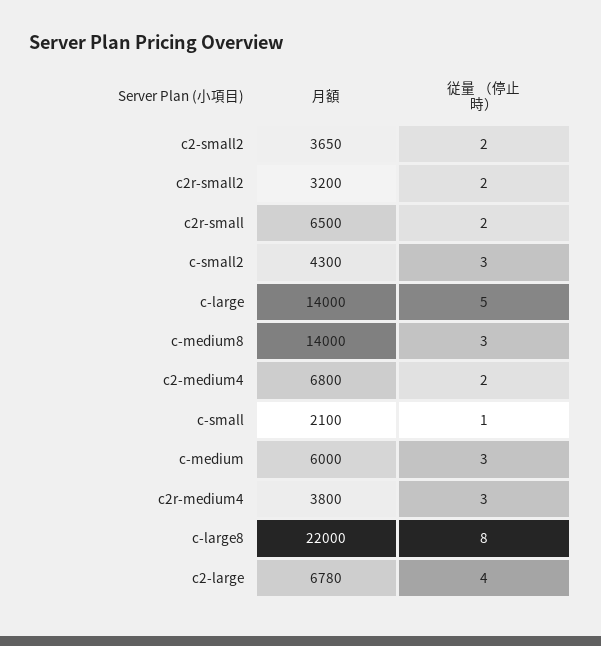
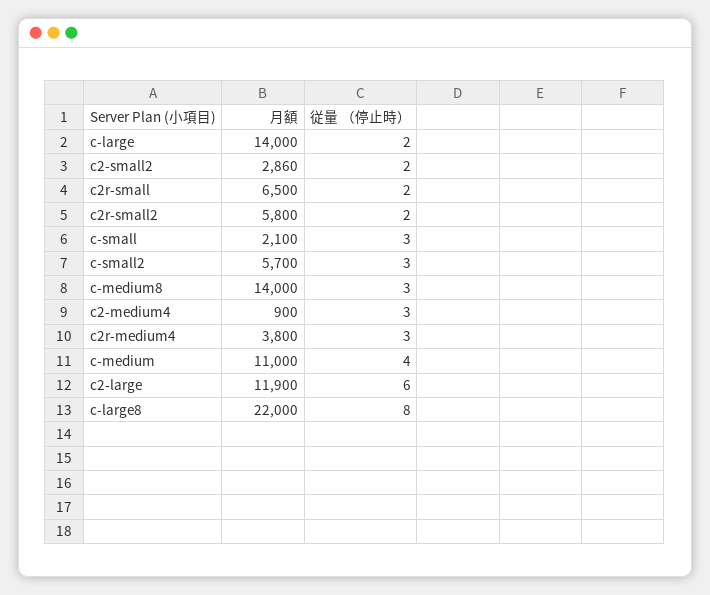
  {
    "月額": {
-     "c2-small2": 3650,
+     "c2-small2": 2860,
-     "c2r-small2": 3200,
+     "c2r-small2": 5800,
      "c2r-small": 6500,
-     "c-small2": 4300,
+     "c-small2": 5700,
      "c-large": 14000,
      "c-medium8": 14000,
-     "c2-medium4": 6800,
+     "c2-medium4": 900,
      "c-small": 2100,
-     "c-medium": 6000,
+     "c-medium": 11000,
      "c2r-medium4": 3800,
      "c-large8": 22000,
-     "c2-large": 6780
+     "c2-large": 11900
    },
    "従量 （停止時）": {
      "c2-small2": 2,
      "c2r-small2": 2,
      "c2r-small": 2,
      "c-small2": 3,
-     "c-large": 5,
+     "c-large": 2,
      "c-medium8": 3,
-     "c2-medium4": 2,
+     "c2-medium4": 3,
-     "c-small": 1,
+     "c-small": 3,
-     "c-medium": 3,
+     "c-medium": 4,
      "c2r-medium4": 3,
      "c-large8": 8,
-     "c2-large": 4
+     "c2-large": 6
    }
  }

